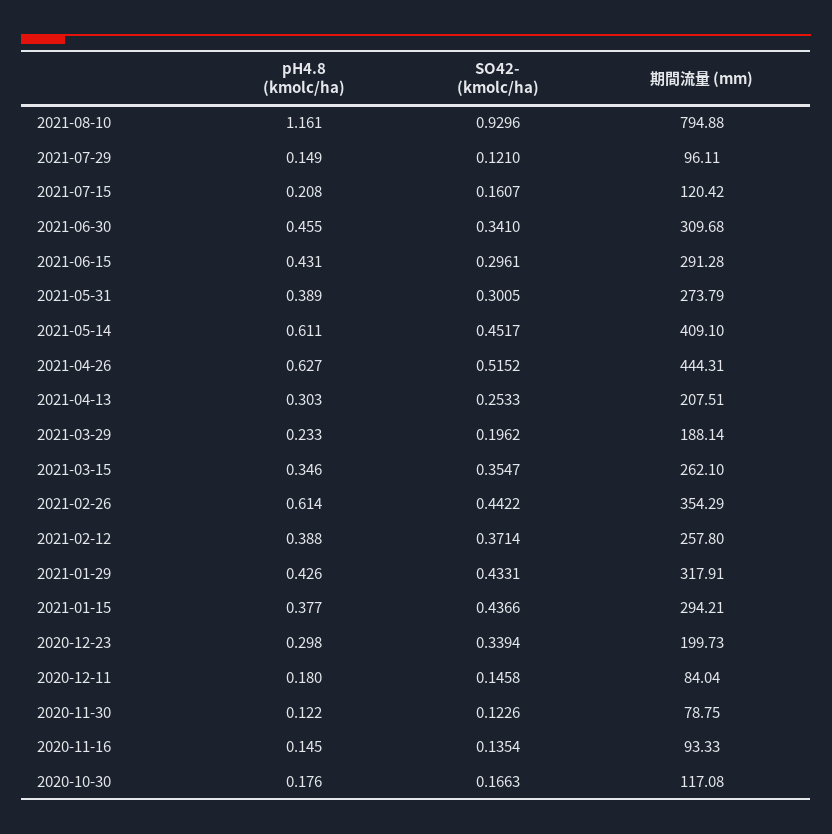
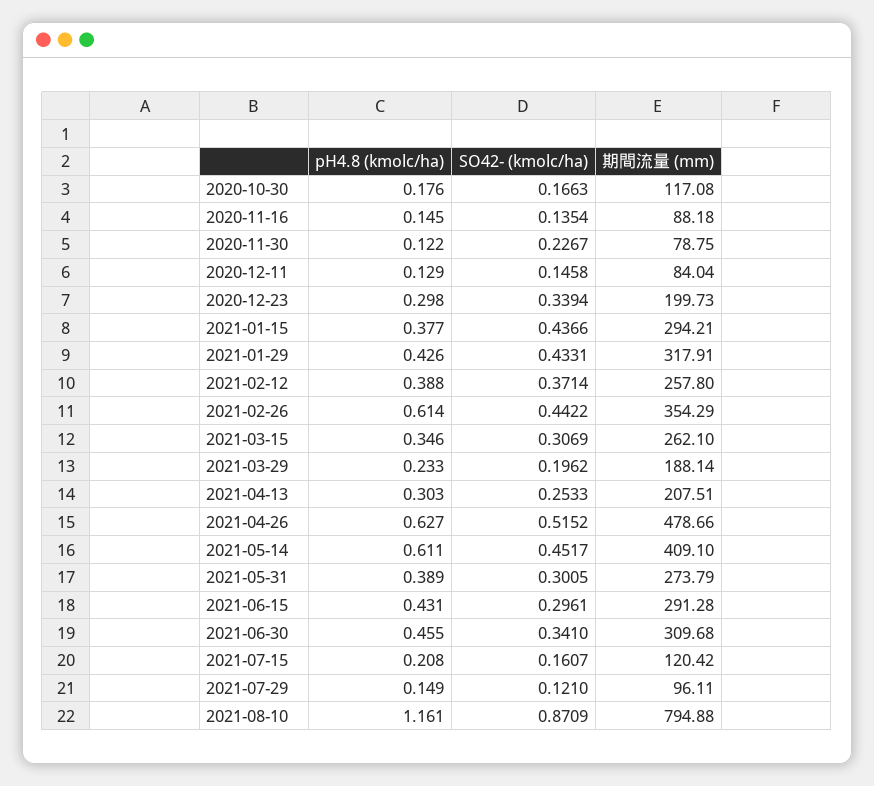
  {
    "pH4.8 (kmolc/ha)": {
      "2021-08-10": 1.161,
      "2021-07-29": 0.149,
      "2021-07-15": 0.208,
      "2021-06-30": 0.455,
      "2021-06-15": 0.431,
      "2021-05-31": 0.389,
      "2021-05-14": 0.611,
      "2021-04-26": 0.627,
      "2021-04-13": 0.303,
      "2021-03-29": 0.233,
      "2021-03-15": 0.346,
      "2021-02-26": 0.614,
      "2021-02-12": 0.388,
      "2021-01-29": 0.426,
      "2021-01-15": 0.377,
      "2020-12-23": 0.298,
-     "2020-12-11": 0.18,
+     "2020-12-11": 0.129,
      "2020-11-30": 0.122,
      "2020-11-16": 0.145,
      "2020-10-30": 0.176
    },
    "SO42- (kmolc/ha)": {
-     "2021-08-10": 0.9296,
+     "2021-08-10": 0.8709,
      "2021-07-29": 0.121,
      "2021-07-15": 0.1607,
      "2021-06-30": 0.341,
      "2021-06-15": 0.2961,
      "2021-05-31": 0.3005,
      "2021-05-14": 0.4517,
      "2021-04-26": 0.5152,
      "2021-04-13": 0.2533,
      "2021-03-29": 0.1962,
-     "2021-03-15": 0.3547,
+     "2021-03-15": 0.3069,
      "2021-02-26": 0.4422,
      "2021-02-12": 0.3714,
      "2021-01-29": 0.4331,
      "2021-01-15": 0.4366,
      "2020-12-23": 0.3394,
      "2020-12-11": 0.1458,
-     "2020-11-30": 0.1226,
+     "2020-11-30": 0.2267,
      "2020-11-16": 0.1354,
      "2020-10-30": 0.1663
    },
    "期間流量 (mm)": {
      "2021-08-10": 794.88,
      "2021-07-29": 96.11,
      "2021-07-15": 120.42,
      "2021-06-30": 309.68,
      "2021-06-15": 291.28,
      "2021-05-31": 273.79,
      "2021-05-14": 409.1,
-     "2021-04-26": 444.31,
+     "2021-04-26": 478.66,
      "2021-04-13": 207.51,
      "2021-03-29": 188.14,
      "2021-03-15": 262.1,
      "2021-02-26": 354.29,
      "2021-02-12": 257.8,
      "2021-01-29": 317.91,
      "2021-01-15": 294.21,
      "2020-12-23": 199.73,
      "2020-12-11": 84.04,
      "2020-11-30": 78.75,
-     "2020-11-16": 93.33,
+     "2020-11-16": 88.18,
      "2020-10-30": 117.08
    }
  }

